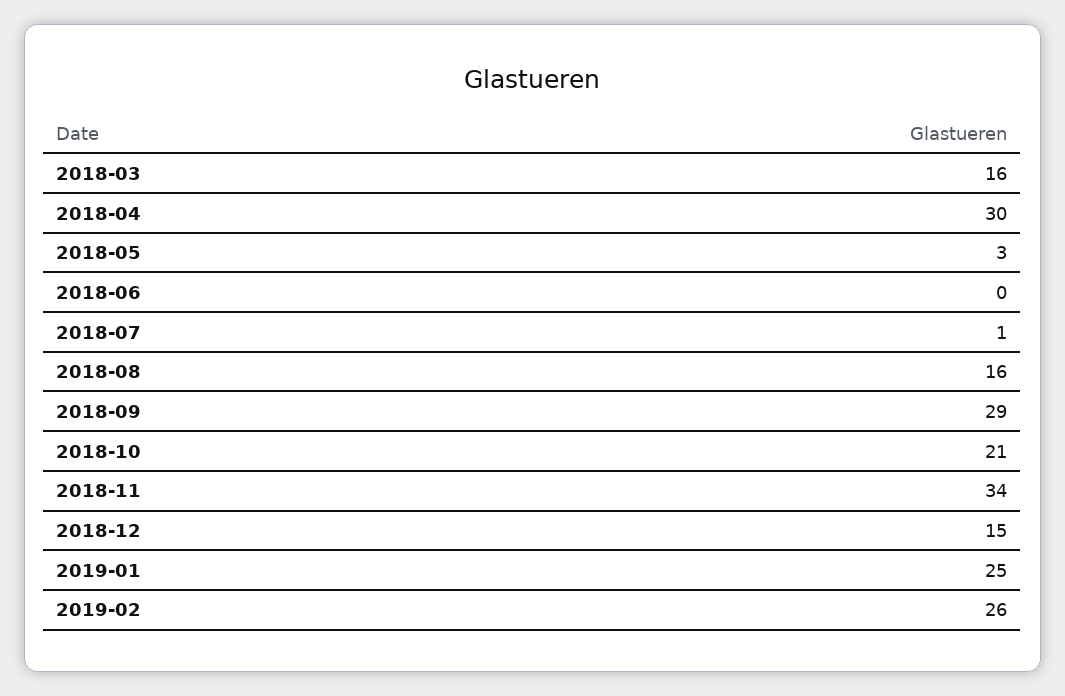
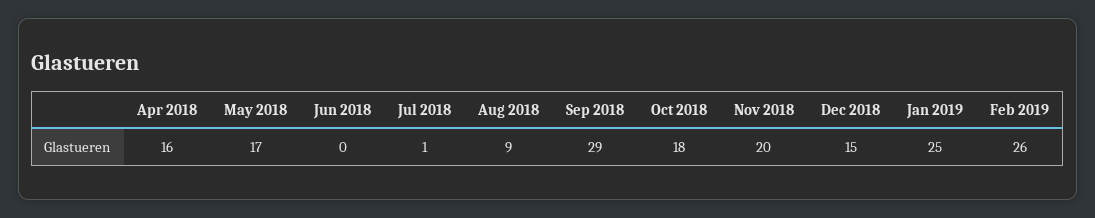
  {
-   "2018-03": 16,
-   "2018-04": 30,
+   "2018-04": 16,
-   "2018-05": 3,
+   "2018-05": 17,
    "2018-06": 0,
    "2018-07": 1,
-   "2018-08": 16,
+   "2018-08": 9,
    "2018-09": 29,
-   "2018-10": 21,
+   "2018-10": 18,
-   "2018-11": 34,
+   "2018-11": 20,
    "2018-12": 15,
    "2019-01": 25,
    "2019-02": 26
  }

